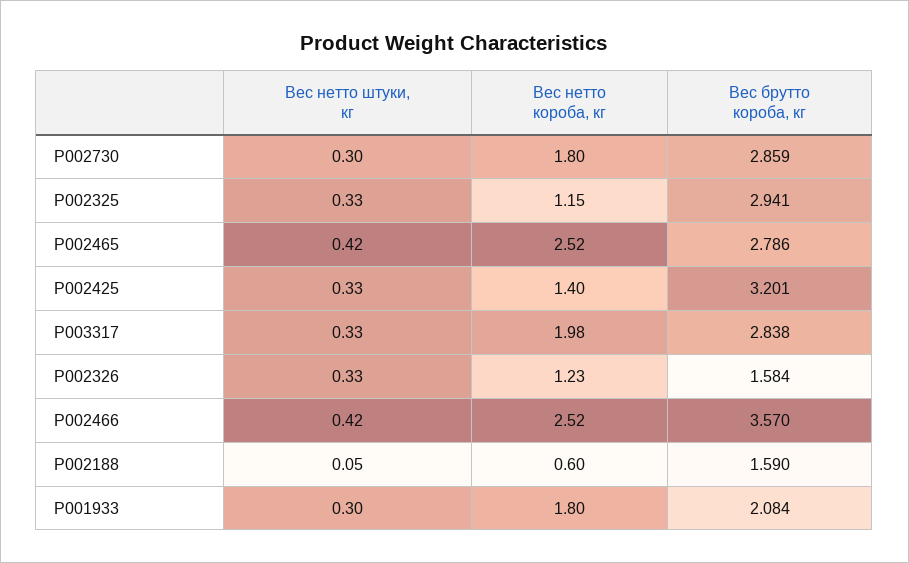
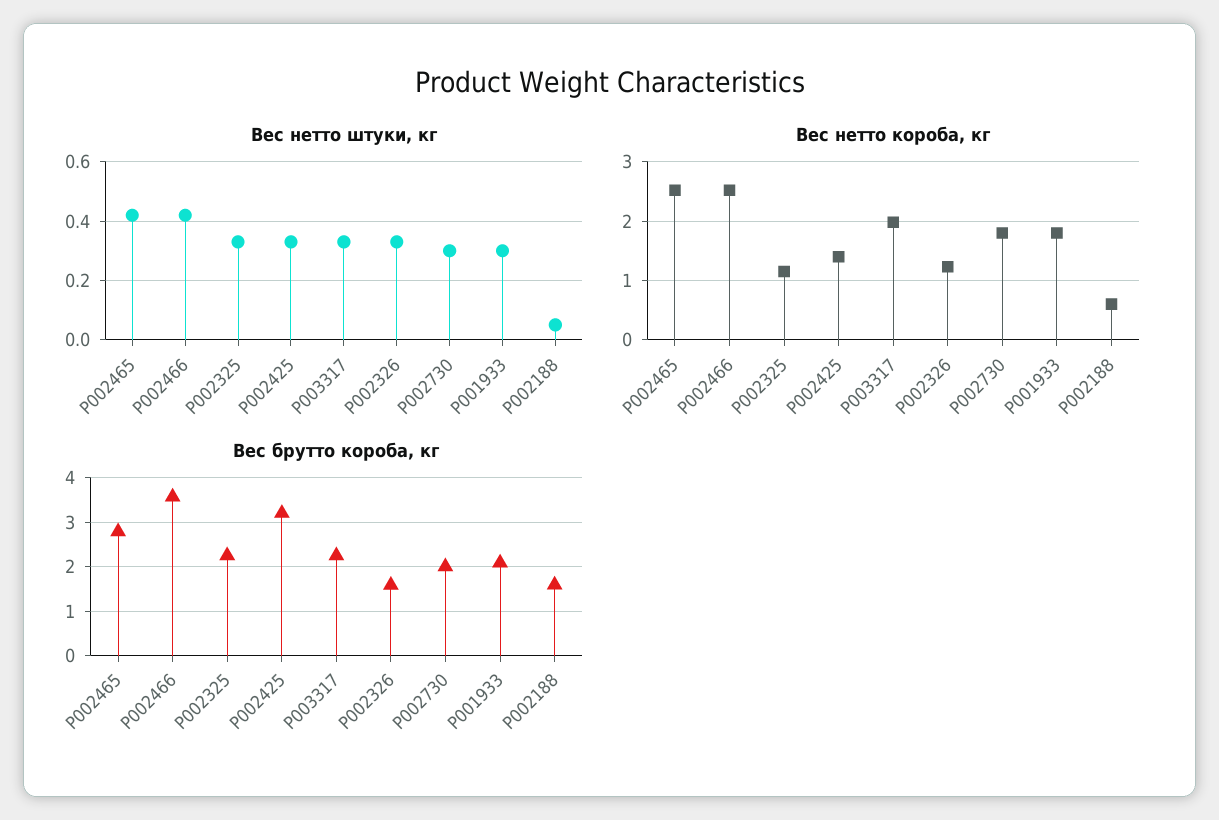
  {
    "Вес нетто штуки, кг": {
      "P002730": 0.3,
      "P002325": 0.33,
      "P002465": 0.42,
      "P002425": 0.33,
      "P003317": 0.33,
      "P002326": 0.33,
      "P002466": 0.42,
      "P002188": 0.05,
      "P001933": 0.3
    },
    "Вес нетто короба, кг": {
      "P002730": 1.8,
      "P002325": 1.15,
      "P002465": 2.52,
      "P002425": 1.4,
      "P003317": 1.98,
      "P002326": 1.23,
      "P002466": 2.52,
      "P002188": 0.6,
      "P001933": 1.8
    },
    "Вес брутто короба, кг": {
-     "P002730": 2.859,
+     "P002730": 2,
-     "P002325": 2.941,
+     "P002325": 2.2,
      "P002465": 2.786,
      "P002425": 3.201,
-     "P003317": 2.838,
+     "P003317": 2.2,
      "P002326": 1.584,
      "P002466": 3.57,
      "P002188": 1.59,
      "P001933": 2.084
    }
  }

